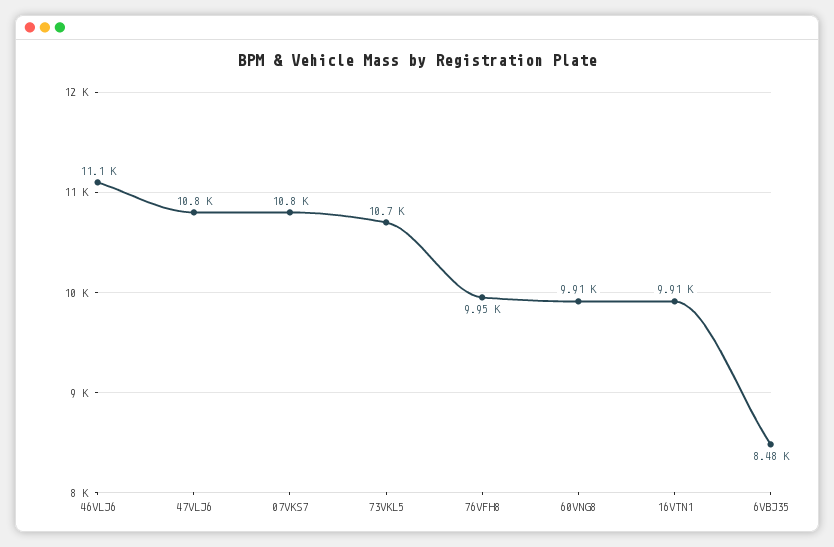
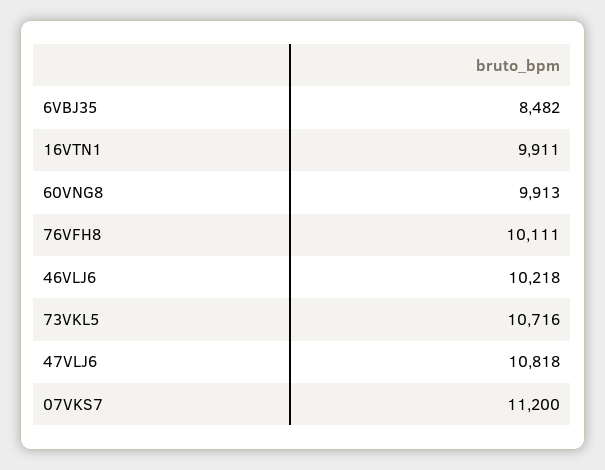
  {
-   "46VLJ6": 11100,
+   "46VLJ6": 10218,
    "47VLJ6": 10818,
-   "07VKS7": 10800,
+   "07VKS7": 11200,
    "73VKL5": 10716,
-   "76VFH8": 9950,
+   "76VFH8": 10111,
    "60VNG8": 9913,
    "16VTN1": 9911,
    "6VBJ35": 8482
  }

